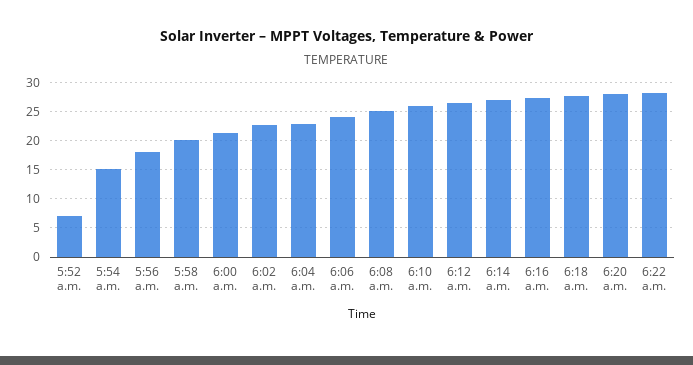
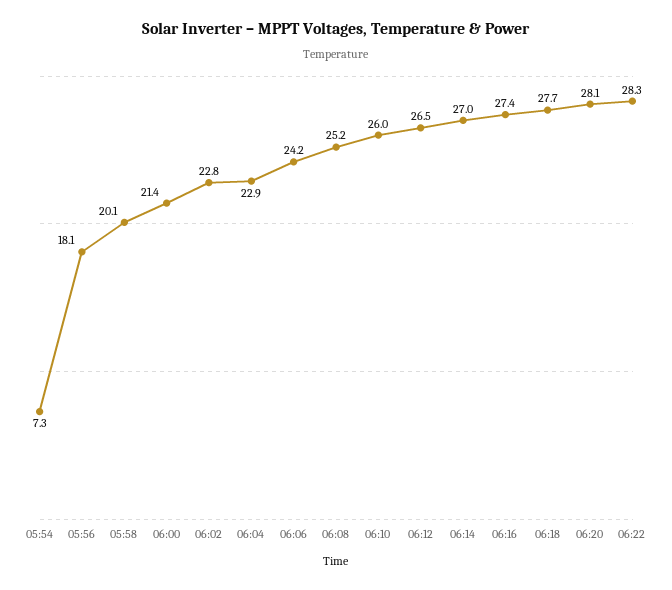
  {
-   "5:52 a.m.": 7.5,
-   "5:54 a.m.": 15,
+   "5:54 a.m.": 7.3,
    "5:56 a.m.": 18.1,
    "5:58 a.m.": 20.1,
    "6:00 a.m.": 21.4,
    "6:02 a.m.": 22.8,
    "6:04 a.m.": 22.9,
    "6:06 a.m.": 24.2,
    "6:08 a.m.": 25.2,
    "6:10 a.m.": 26,
    "6:12 a.m.": 26.5,
    "6:14 a.m.": 27,
    "6:16 a.m.": 27.4,
    "6:18 a.m.": 27.7,
    "6:20 a.m.": 28.1,
    "6:22 a.m.": 28.3
  }

